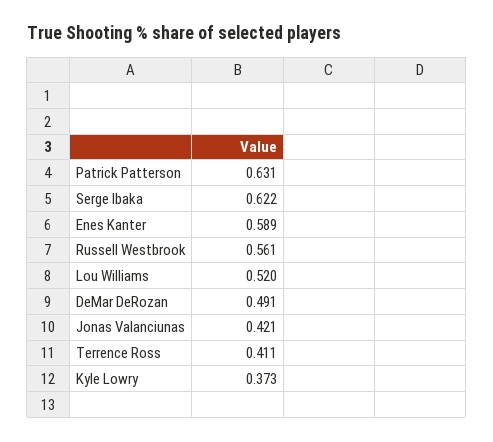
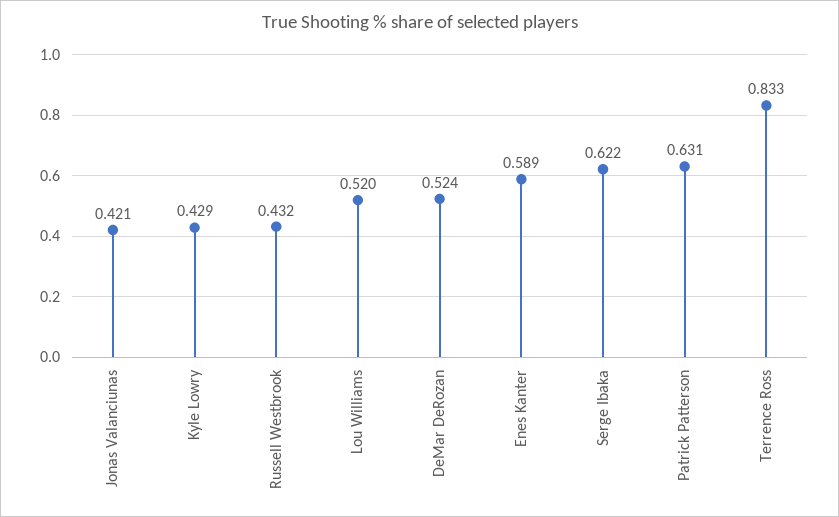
  {
    "Patrick Patterson": 0.631,
    "Serge Ibaka": 0.622,
    "Enes Kanter": 0.589,
-   "Russell Westbrook": 0.561,
+   "Russell Westbrook": 0.432,
    "Lou Williams": 0.52,
-   "DeMar DeRozan": 0.491,
+   "DeMar DeRozan": 0.524,
    "Jonas Valanciunas": 0.421,
-   "Terrence Ross": 0.411,
+   "Terrence Ross": 0.833,
-   "Kyle Lowry": 0.373
+   "Kyle Lowry": 0.429
  }

